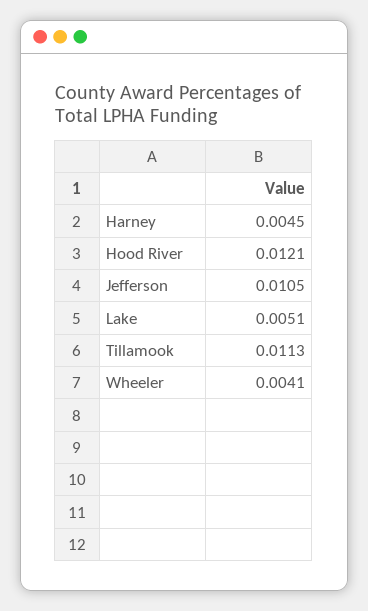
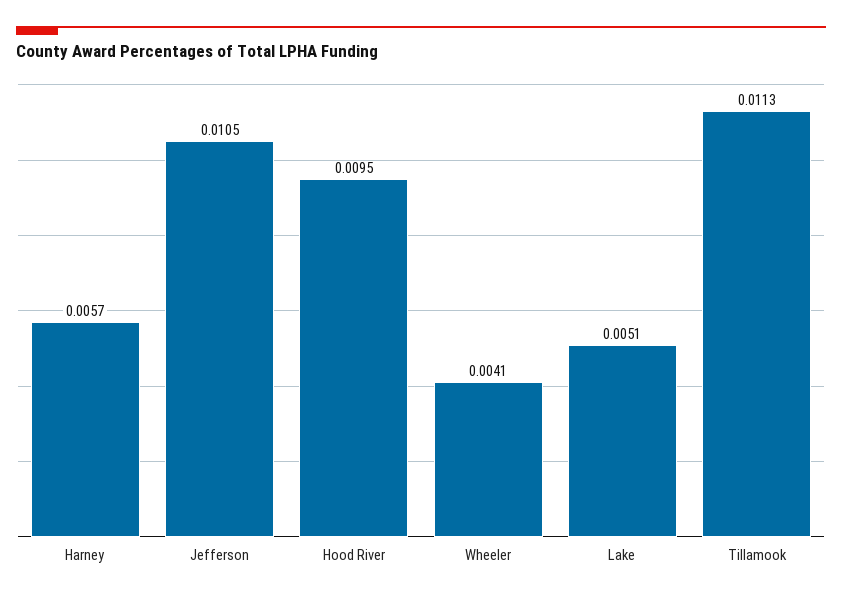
  {
-   "Harney": 0.0045,
+   "Harney": 0.0057,
-   "Hood River": 0.0121,
+   "Hood River": 0.0095,
    "Jefferson": 0.0105,
    "Lake": 0.0051,
    "Tillamook": 0.0113,
    "Wheeler": 0.0041
  }

